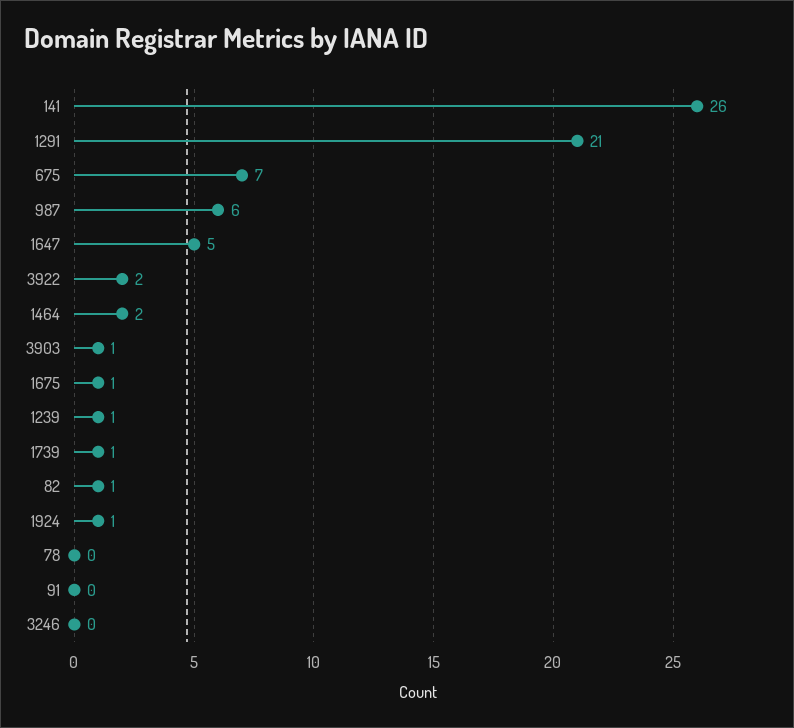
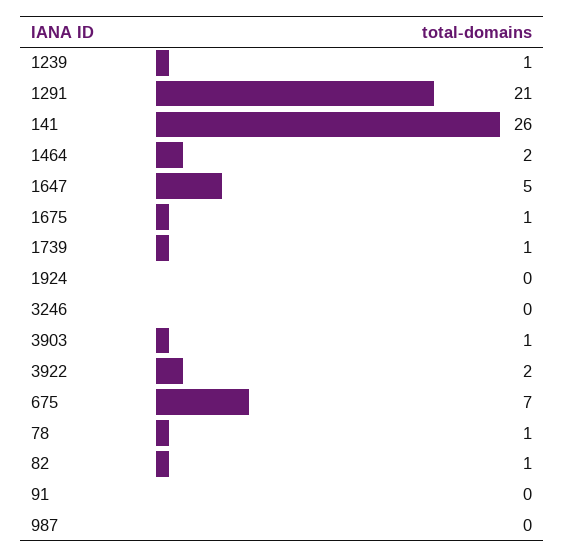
  {
    "141": 26,
    "1291": 21,
    "675": 7,
-   "987": 6,
+   "987": 0,
    "1647": 5,
    "3922": 2,
    "1464": 2,
    "3903": 1,
    "1675": 1,
    "1239": 1,
    "1739": 1,
    "82": 1,
-   "1924": 1,
+   "1924": 0,
-   "78": 0,
+   "78": 1,
    "91": 0,
    "3246": 0
  }

